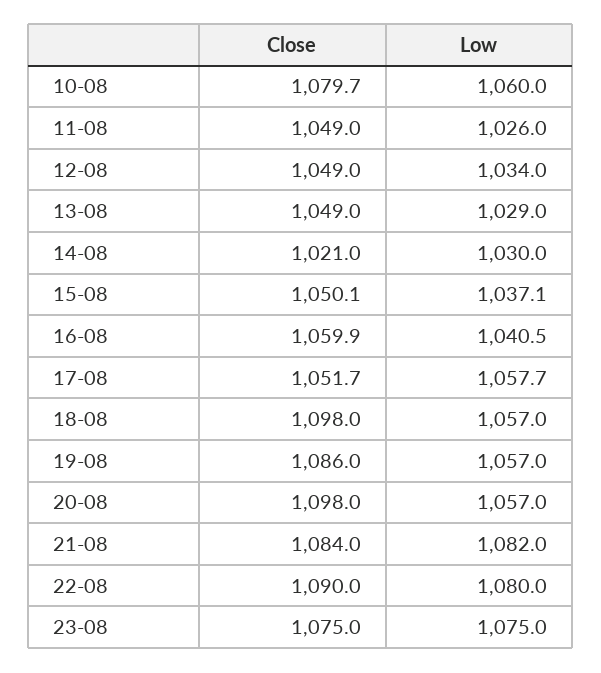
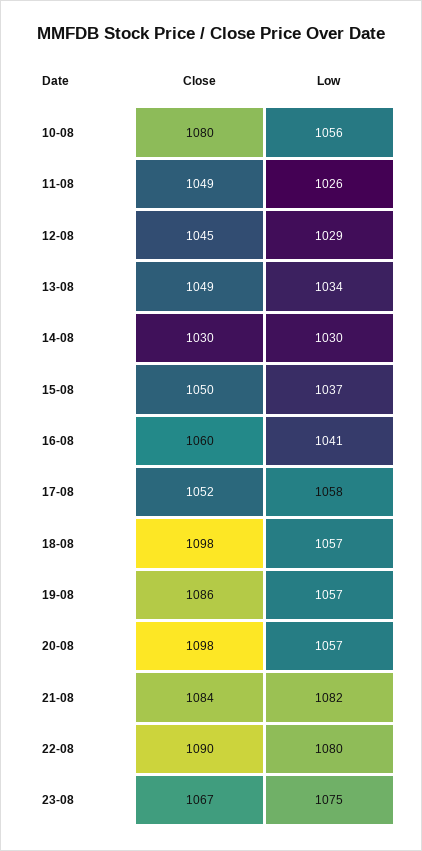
  {
    "Close": {
      "10-08": 1079.7,
      "11-08": 1049,
-     "12-08": 1049,
+     "12-08": 1045,
      "13-08": 1049,
-     "14-08": 1021,
+     "14-08": 1030,
      "15-08": 1050.1,
      "16-08": 1059.9,
      "17-08": 1051.7,
      "18-08": 1098,
      "19-08": 1086,
      "20-08": 1098,
      "21-08": 1084,
      "22-08": 1090,
-     "23-08": 1075
+     "23-08": 1067
    },
    "Low": {
-     "10-08": 1060,
+     "10-08": 1056,
      "11-08": 1026,
-     "12-08": 1034,
+     "12-08": 1029,
-     "13-08": 1029,
+     "13-08": 1034,
      "14-08": 1030,
      "15-08": 1037.1,
      "16-08": 1040.5,
      "17-08": 1057.7,
      "18-08": 1057,
      "19-08": 1057,
      "20-08": 1057,
      "21-08": 1082,
      "22-08": 1080,
      "23-08": 1075
    }
  }

